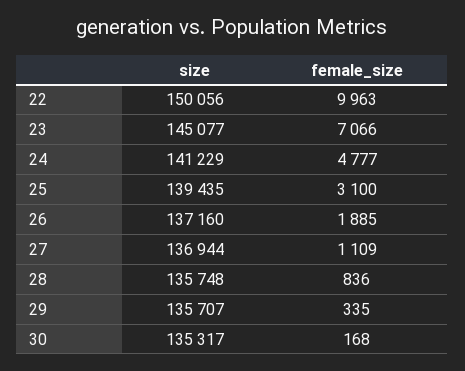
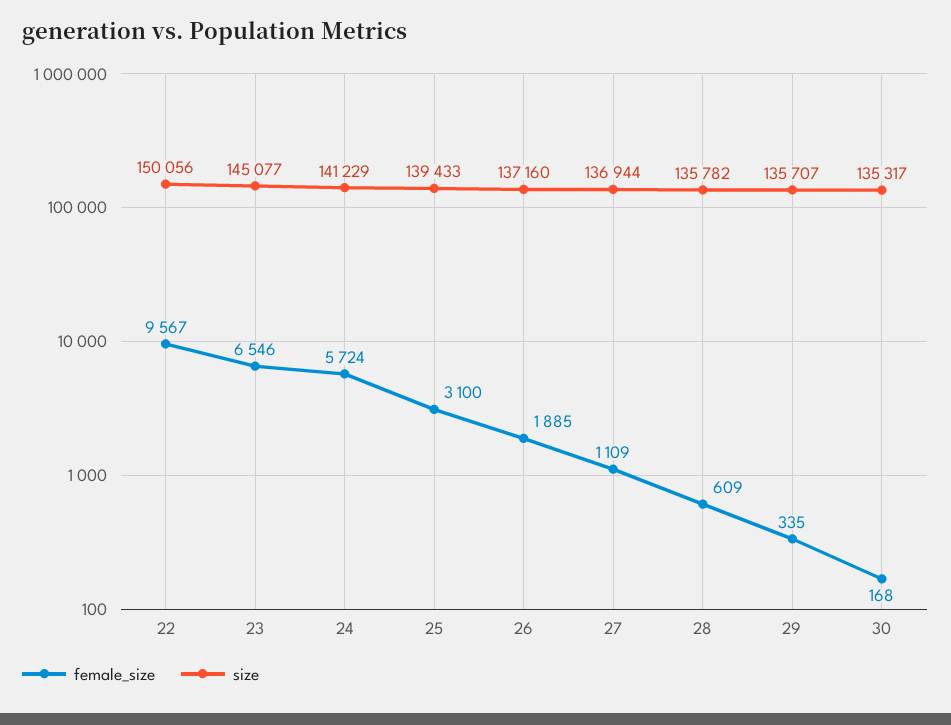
  {
    "size": {
      "22": 150056,
      "23": 145077,
      "24": 141229,
-     "25": 139435,
+     "25": 139433,
      "26": 137160,
      "27": 136944,
-     "28": 135748,
+     "28": 135782,
      "29": 135707,
      "30": 135317
    },
    "female_size": {
-     "22": 9963,
+     "22": 9567,
-     "23": 7066,
+     "23": 6546,
-     "24": 4777,
+     "24": 5724,
      "25": 3100,
      "26": 1885,
      "27": 1109,
-     "28": 836,
+     "28": 609,
      "29": 335,
      "30": 168
    }
  }

